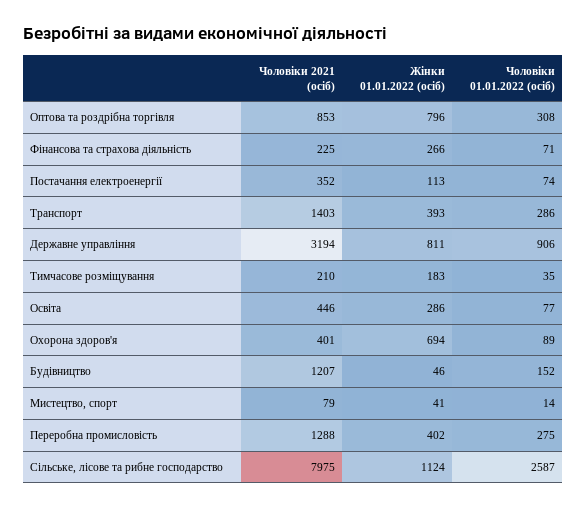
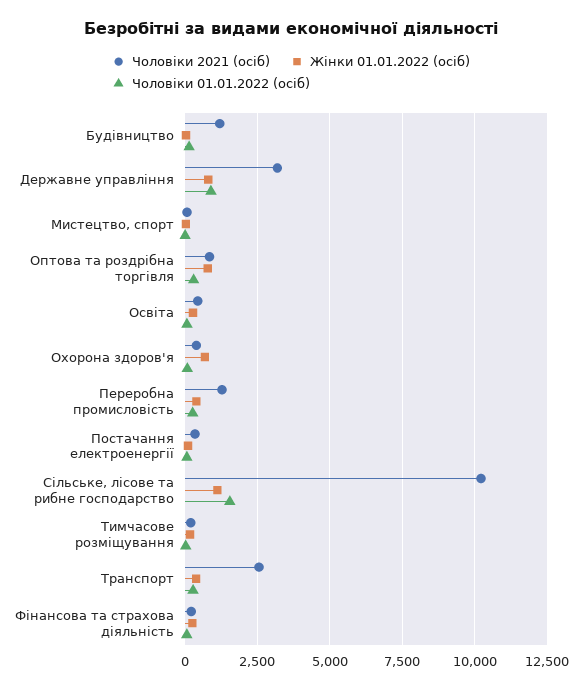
  {
    "Чоловіки 2021 (осіб)": {
      "Оптова та роздрібна торгівля": 853,
      "Фінансова та страхова діяльність": 225,
      "Постачання електроенергії": 352,
-     "Транспорт": 1403,
+     "Транспорт": 2500,
      "Державне управління": 3194,
      "Тимчасове розміщування": 210,
      "Освіта": 446,
      "Охорона здоров'я": 401,
      "Будівництво": 1207,
      "Мистецтво, спорт": 79,
      "Переробна промисловість": 1288,
-     "Сільське, лісове та рибне господарство": 7975
+     "Сільське, лісове та рибне господарство": 10250
    },
    "Жінки 01.01.2022 (осіб)": {
      "Оптова та роздрібна торгівля": 796,
      "Фінансова та страхова діяльність": 266,
      "Постачання електроенергії": 113,
      "Транспорт": 393,
      "Державне управління": 811,
      "Тимчасове розміщування": 183,
      "Освіта": 286,
      "Охорона здоров'я": 694,
      "Будівництво": 46,
      "Мистецтво, спорт": 41,
      "Переробна промисловість": 402,
      "Сільське, лісове та рибне господарство": 1124
    },
    "Чоловіки 01.01.2022 (осіб)": {
      "Оптова та роздрібна торгівля": 308,
      "Фінансова та страхова діяльність": 71,
      "Постачання електроенергії": 74,
      "Транспорт": 286,
      "Державне управління": 906,
      "Тимчасове розміщування": 35,
      "Освіта": 77,
      "Охорона здоров'я": 89,
      "Будівництво": 152,
      "Мистецтво, спорт": 14,
      "Переробна промисловість": 275,
-     "Сільське, лісове та рибне господарство": 2587
+     "Сільське, лісове та рибне господарство": 1500
    }
  }

